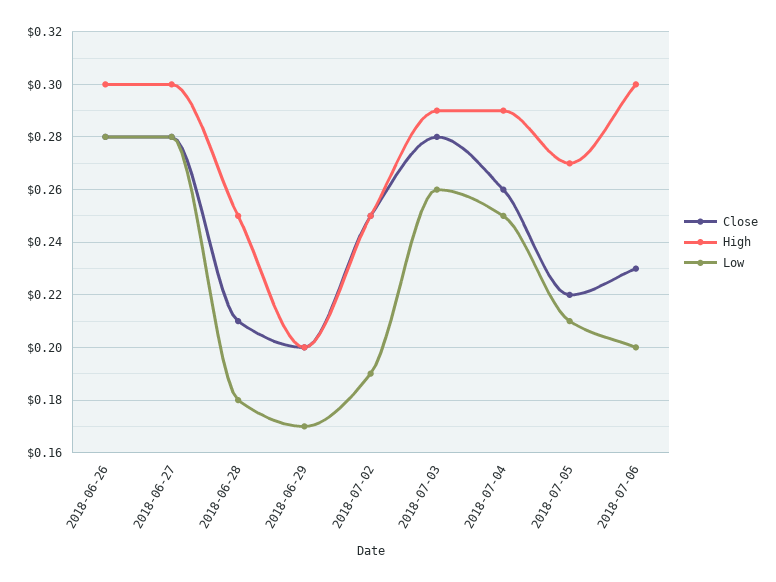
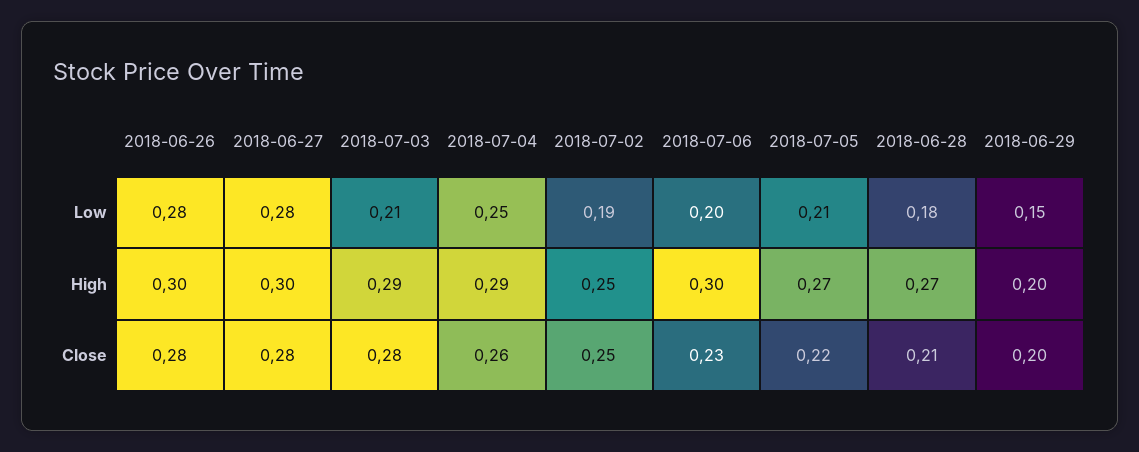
  {
    "Close": {
      "2018-06-26": 0.28,
      "2018-06-27": 0.28,
      "2018-06-28": 0.21,
      "2018-06-29": 0.2,
      "2018-07-02": 0.25,
      "2018-07-03": 0.28,
      "2018-07-04": 0.26,
      "2018-07-05": 0.22,
      "2018-07-06": 0.23
    },
    "High": {
      "2018-06-26": 0.3,
      "2018-06-27": 0.3,
-     "2018-06-28": 0.25,
+     "2018-06-28": 0.27,
      "2018-06-29": 0.2,
      "2018-07-02": 0.25,
      "2018-07-03": 0.29,
      "2018-07-04": 0.29,
      "2018-07-05": 0.27,
      "2018-07-06": 0.3
    },
    "Low": {
      "2018-06-26": 0.28,
      "2018-06-27": 0.28,
      "2018-06-28": 0.18,
-     "2018-06-29": 0.17,
+     "2018-06-29": 0.15,
      "2018-07-02": 0.19,
-     "2018-07-03": 0.26,
+     "2018-07-03": 0.21,
      "2018-07-04": 0.25,
      "2018-07-05": 0.21,
      "2018-07-06": 0.2
    }
  }

